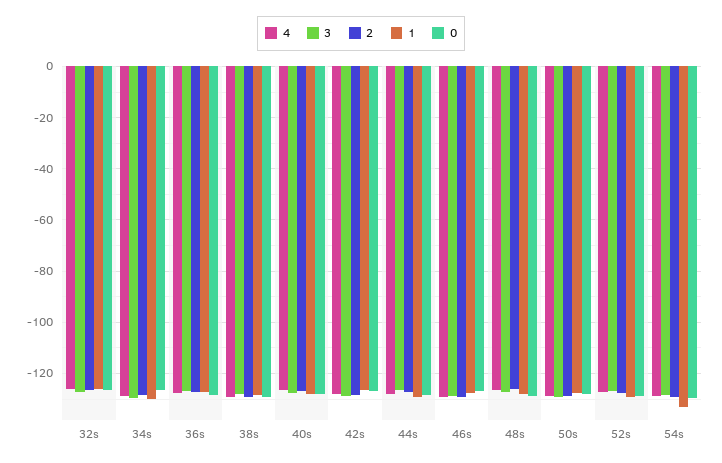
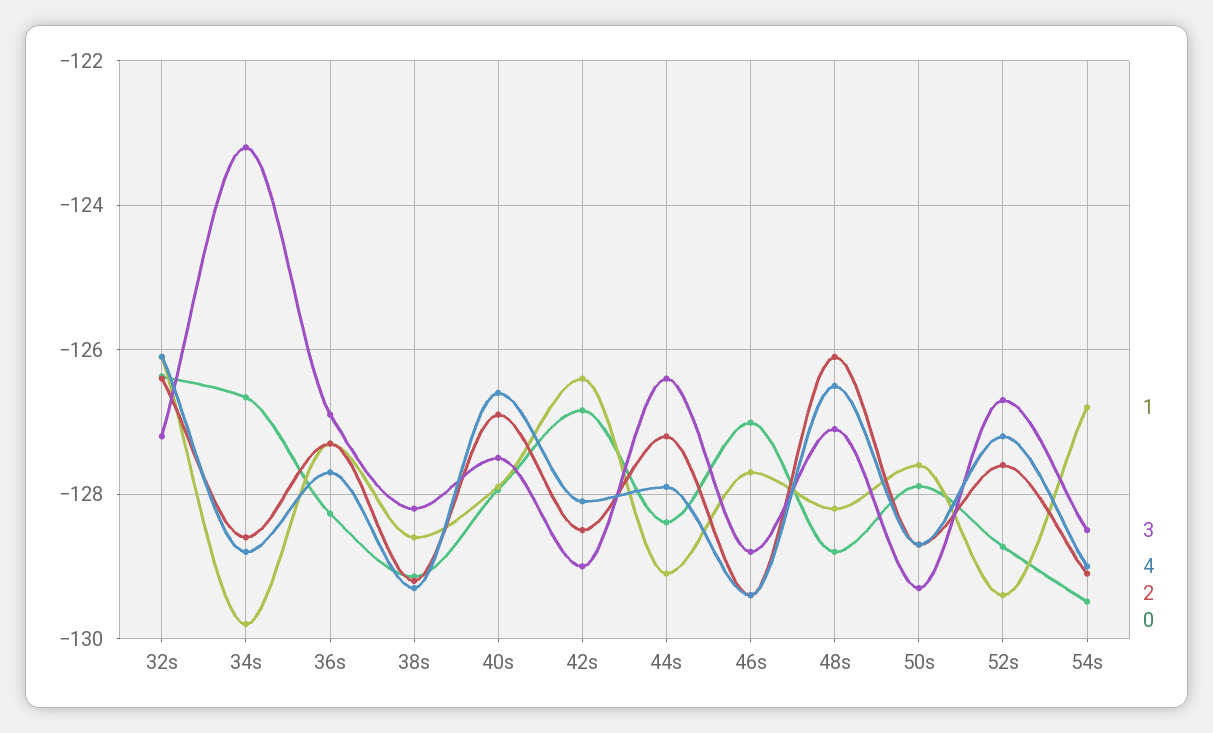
  {
    "4": {
      "32s": -126.2,
      "34s": -128.8,
      "36s": -127.8,
      "38s": -129.4,
      "40s": -126.6,
      "42s": -128.2,
      "44s": -128,
      "46s": -129.4,
      "48s": -126.6,
      "50s": -128.8,
      "52s": -127.2,
      "54s": -129
    },
    "3": {
      "32s": -127.2,
-     "34s": -130,
+     "34s": -123.2,
      "36s": -127,
      "38s": -128.2,
      "40s": -127.6,
      "42s": -129,
      "44s": -126.4,
      "46s": -128.8,
      "48s": -127.2,
      "50s": -129.4,
      "52s": -126.8,
      "54s": -128.6
    },
    "2": {
      "32s": -126.4,
      "34s": -128.6,
      "36s": -127.4,
      "38s": -129.2,
      "40s": -127,
      "42s": -128.6,
      "44s": -127.2,
      "46s": -129.4,
      "48s": -126.2,
      "50s": -128.8,
      "52s": -127.6,
      "54s": -129.2
    },
    "1": {
      "32s": -126.2,
      "34s": -129.8,
      "36s": -127.4,
      "38s": -128.6,
      "40s": -128,
      "42s": -126.4,
      "44s": -129.2,
      "46s": -127.8,
      "48s": -128.2,
      "50s": -127.6,
      "52s": -129.4,
-     "54s": -132.5
+     "54s": -126.8
    },
    "0": {
      "32s": -126.4,
      "34s": -126.6,
      "36s": -128.2,
      "38s": -129.2,
      "40s": -128,
      "42s": -126.8,
      "44s": -128.4,
      "46s": -127,
      "48s": -128.8,
      "50s": -127.8,
      "52s": -128.8,
      "54s": -129.4
    }
  }

